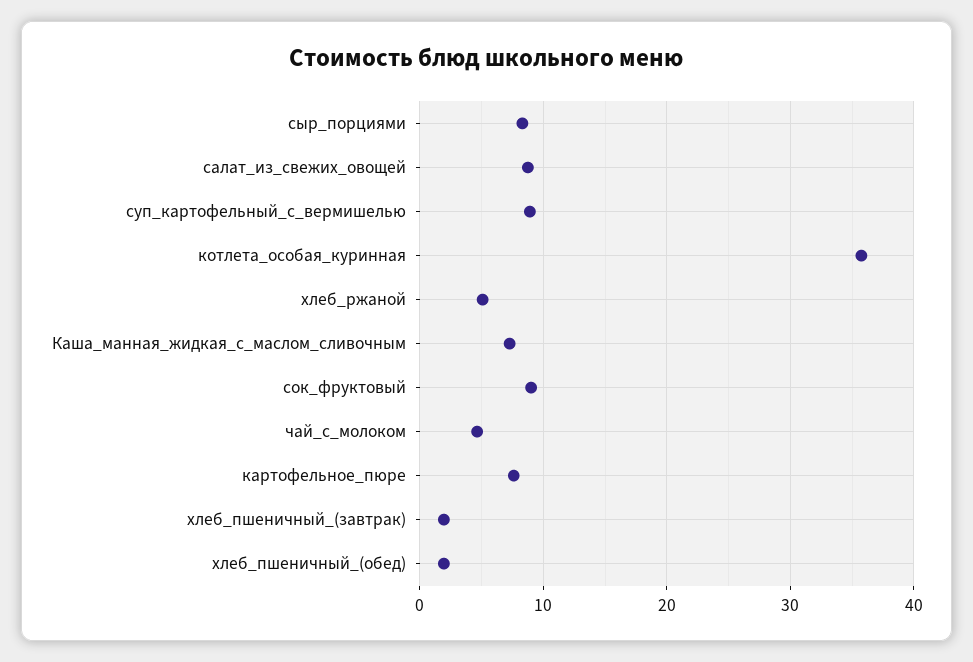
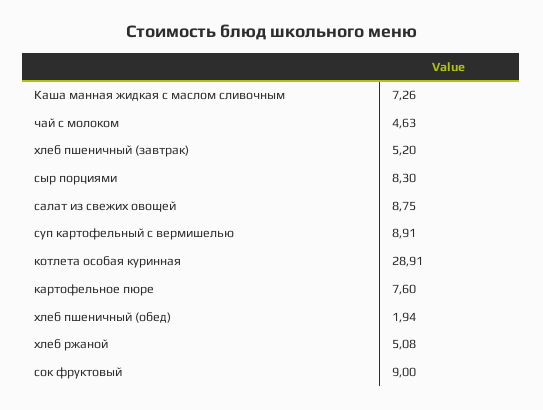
  {
    "сыр_порциями": 8.3,
    "салат_из_свежих_овощей": 8.75,
    "суп_картофельный_с_вермишелью": 8.91,
-   "котлета_особая_куринная": 36,
+   "котлета_особая_куринная": 28.91,
    "хлеб_ржаной": 5.08,
    "Каша_манная_жидкая_с_маслом_сливочным": 7.26,
    "сок_фруктовый": 9,
    "чай_с_молоком": 4.63,
    "картофельное_пюре": 7.6,
-   "хлеб_пшеничный_(завтрак)": 2,
+   "хлеб_пшеничный_(завтрак)": 5.2,
    "хлеб_пшеничный_(обед)": 1.94
  }

